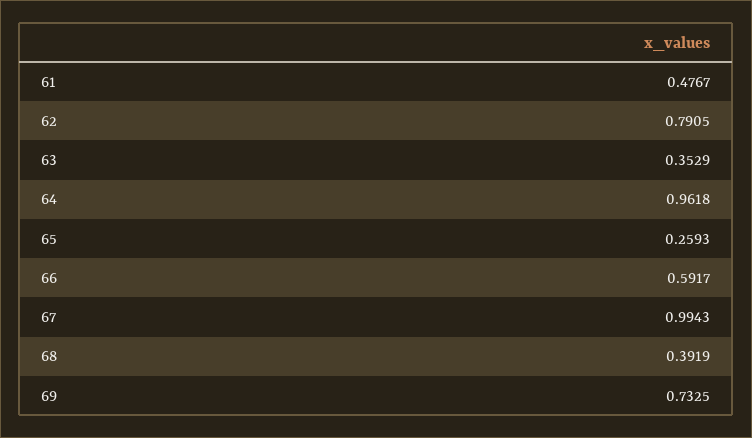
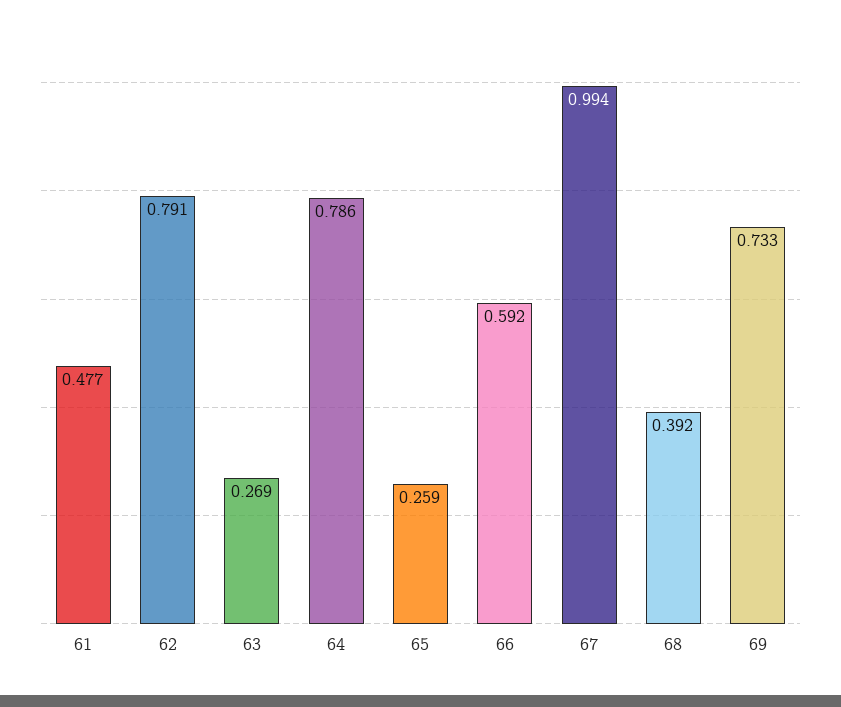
  {
    "61": 0.4767,
    "62": 0.7905,
-   "63": 0.3529,
+   "63": 0.269,
-   "64": 0.9618,
+   "64": 0.786,
    "65": 0.2593,
    "66": 0.5917,
    "67": 0.9943,
    "68": 0.3919,
    "69": 0.7325
  }

